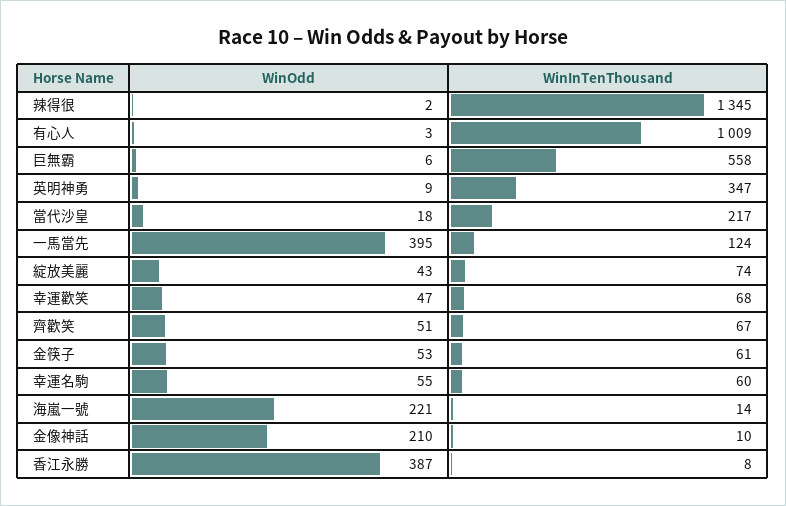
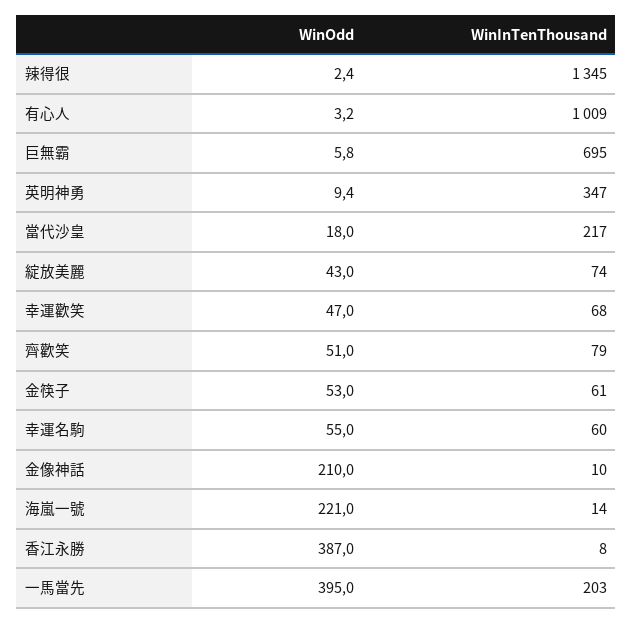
  {
    "WinOdd": {
      "辣得很": 2.4,
      "有心人": 3.2,
      "巨無霸": 5.8,
      "英明神勇": 9.4,
      "當代沙皇": 18,
      "一馬當先": 395,
      "綻放美麗": 43,
      "幸運歡笑": 47,
      "齊歡笑": 51,
      "金筷子": 53,
      "幸運名駒": 55,
      "海嵐一號": 221,
      "金像神話": 210,
      "香江永勝": 387
    },
    "WinInTenThousand": {
      "辣得很": 1345,
      "有心人": 1009,
-     "巨無霸": 558,
+     "巨無霸": 695,
      "英明神勇": 347,
      "當代沙皇": 217,
-     "一馬當先": 124,
+     "一馬當先": 203,
      "綻放美麗": 74,
      "幸運歡笑": 68,
-     "齊歡笑": 67,
+     "齊歡笑": 79,
      "金筷子": 61,
      "幸運名駒": 60,
      "海嵐一號": 14,
      "金像神話": 10,
      "香江永勝": 8
    }
  }

